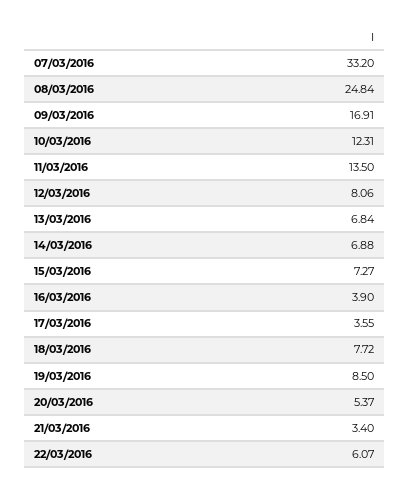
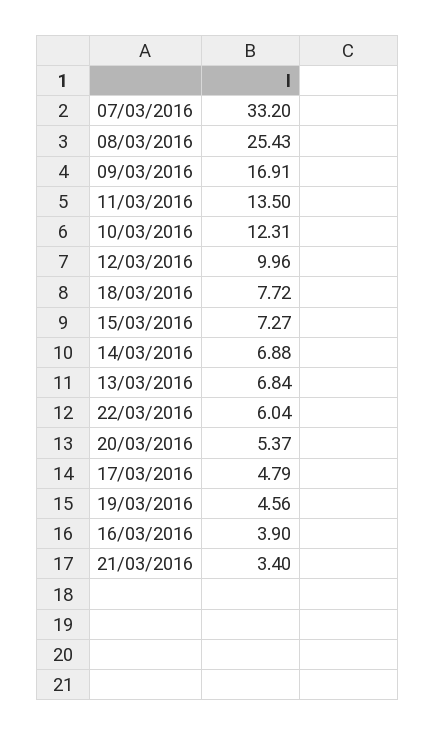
  {
    "07/03/2016": 33.2,
-   "08/03/2016": 24.84,
+   "08/03/2016": 25.43,
    "09/03/2016": 16.91,
    "10/03/2016": 12.31,
    "11/03/2016": 13.5,
-   "12/03/2016": 8.06,
+   "12/03/2016": 9.96,
    "13/03/2016": 6.84,
    "14/03/2016": 6.88,
    "15/03/2016": 7.27,
    "16/03/2016": 3.9,
-   "17/03/2016": 3.55,
+   "17/03/2016": 4.79,
    "18/03/2016": 7.72,
-   "19/03/2016": 8.5,
+   "19/03/2016": 4.56,
    "20/03/2016": 5.37,
    "21/03/2016": 3.4,
-   "22/03/2016": 6.07
+   "22/03/2016": 6.04
  }

